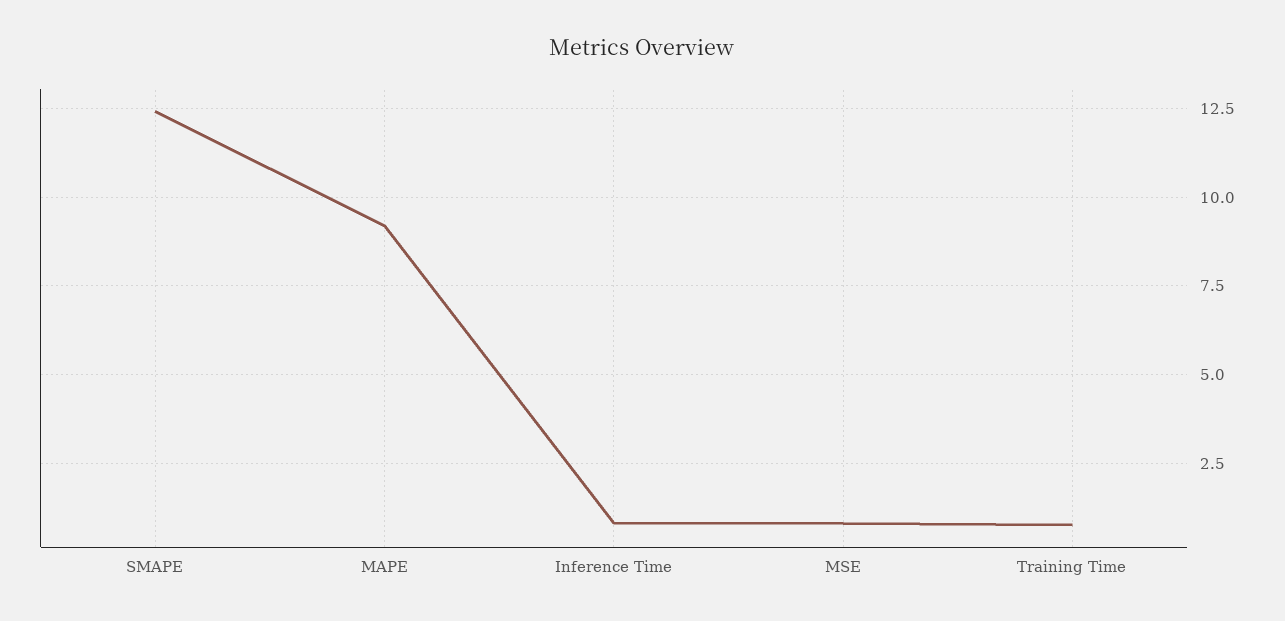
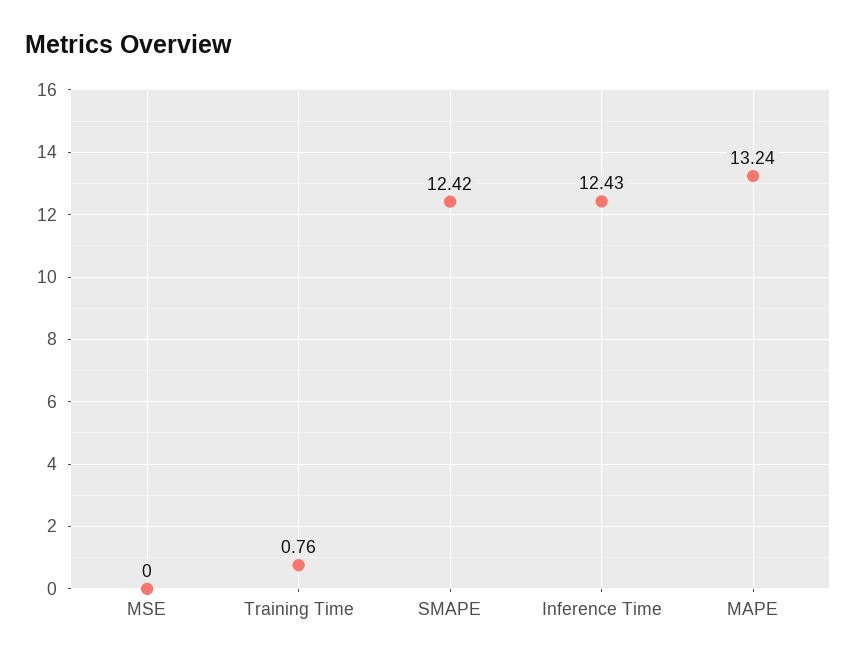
  {
    "SMAPE": 12.42,
-   "MAPE": 9.25,
+   "MAPE": 13.24,
-   "Inference Time": 0.75,
+   "Inference Time": 12.43,
-   "MSE": 0.75,
+   "MSE": 0,
    "Training Time": 0.76
  }

